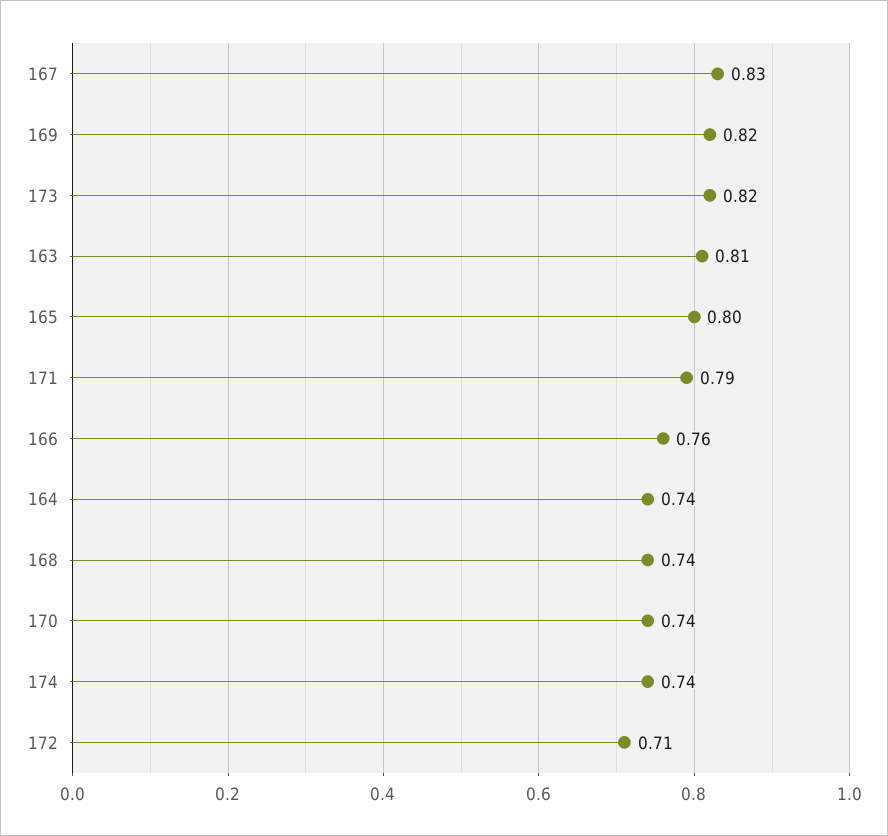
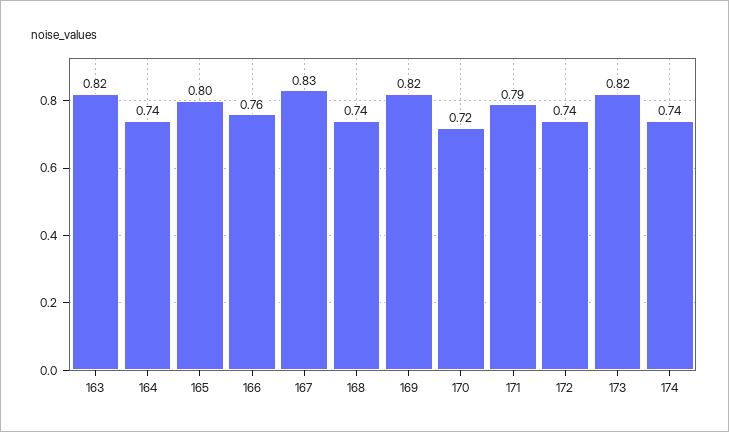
  {
    "167": 0.83,
    "169": 0.82,
    "173": 0.82,
-   "163": 0.81,
+   "163": 0.82,
    "165": 0.8,
    "171": 0.79,
    "166": 0.76,
    "164": 0.74,
    "168": 0.74,
-   "170": 0.74,
+   "170": 0.72,
    "174": 0.74,
-   "172": 0.71
+   "172": 0.74
  }

